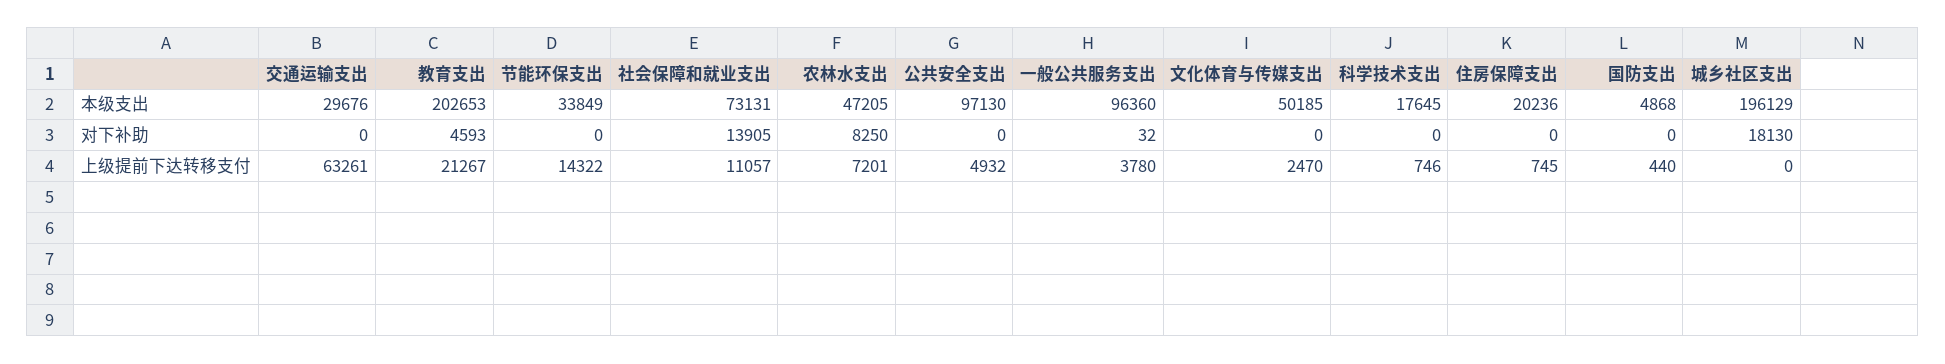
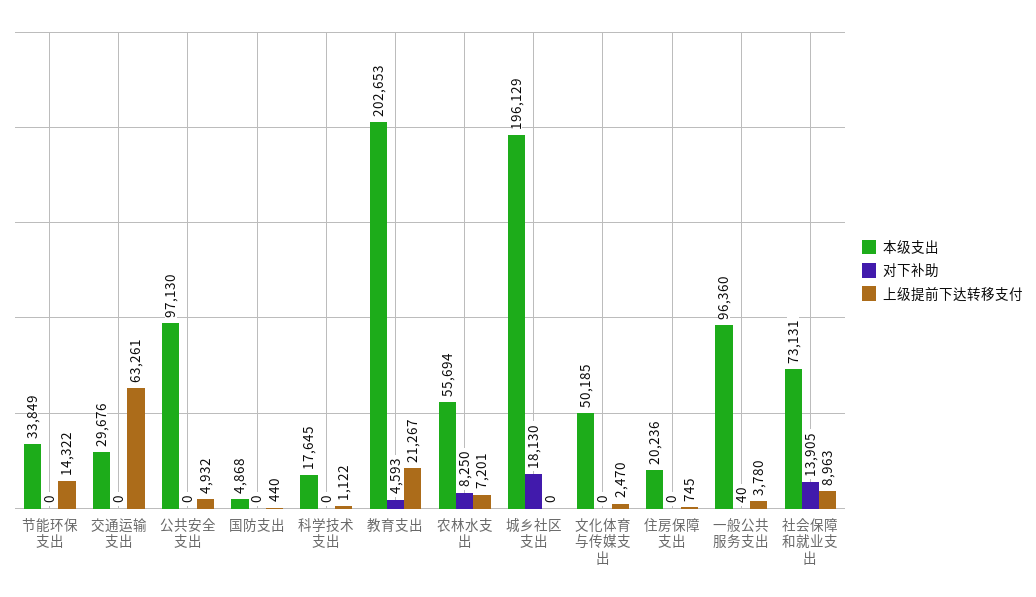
  {
    "本级支出": {
      "交通运输支出": 29676,
      "教育支出": 202653,
      "节能环保支出": 33849,
      "社会保障和就业支出": 73131,
-     "农林水支出": 47205,
+     "农林水支出": 55694,
      "公共安全支出": 97130,
      "一般公共服务支出": 96360,
      "文化体育与传媒支出": 50185,
      "科学技术支出": 17645,
      "住房保障支出": 20236,
      "国防支出": 4868,
      "城乡社区支出": 196129
    },
    "对下补助": {
      "交通运输支出": 0,
      "教育支出": 4593,
      "节能环保支出": 0,
      "社会保障和就业支出": 13905,
      "农林水支出": 8250,
      "公共安全支出": 0,
-     "一般公共服务支出": 32,
+     "一般公共服务支出": 40,
      "文化体育与传媒支出": 0,
      "科学技术支出": 0,
      "住房保障支出": 0,
      "国防支出": 0,
      "城乡社区支出": 18130
    },
    "上级提前下达转移支付": {
      "交通运输支出": 63261,
      "教育支出": 21267,
      "节能环保支出": 14322,
-     "社会保障和就业支出": 11057,
+     "社会保障和就业支出": 8963,
      "农林水支出": 7201,
      "公共安全支出": 4932,
      "一般公共服务支出": 3780,
      "文化体育与传媒支出": 2470,
-     "科学技术支出": 746,
+     "科学技术支出": 1122,
      "住房保障支出": 745,
      "国防支出": 440,
      "城乡社区支出": 0
    }
  }

